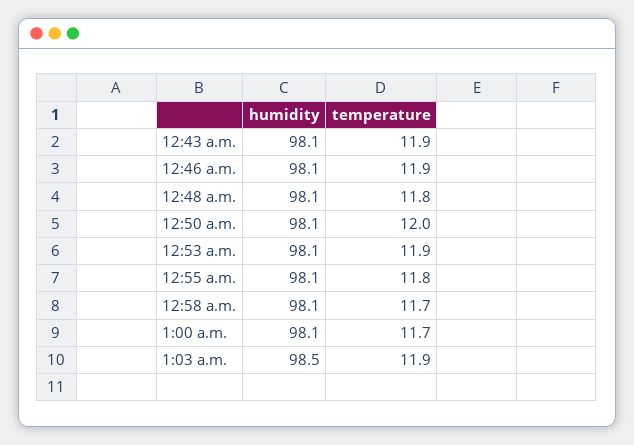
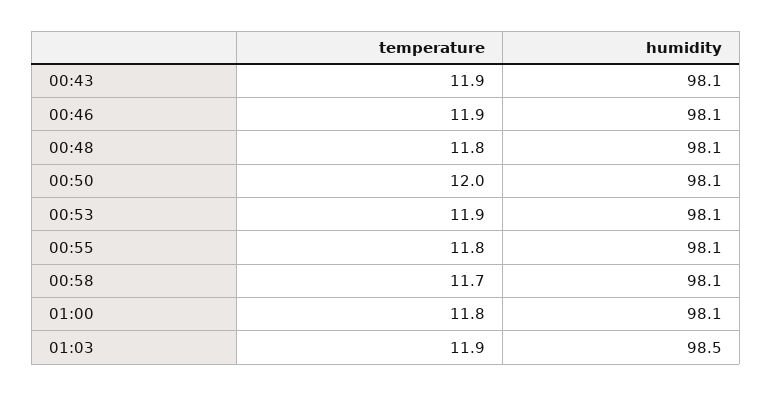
  {
    "humidity": {
      "12:43 a.m.": 98.1,
      "12:46 a.m.": 98.1,
      "12:48 a.m.": 98.1,
      "12:50 a.m.": 98.1,
      "12:53 a.m.": 98.1,
      "12:55 a.m.": 98.1,
      "12:58 a.m.": 98.1,
      "1:00 a.m.": 98.1,
      "1:03 a.m.": 98.5
    },
    "temperature": {
      "12:43 a.m.": 11.9,
      "12:46 a.m.": 11.9,
      "12:48 a.m.": 11.8,
      "12:50 a.m.": 12,
      "12:53 a.m.": 11.9,
      "12:55 a.m.": 11.8,
      "12:58 a.m.": 11.7,
-     "1:00 a.m.": 11.7,
+     "1:00 a.m.": 11.8,
      "1:03 a.m.": 11.9
    }
  }

